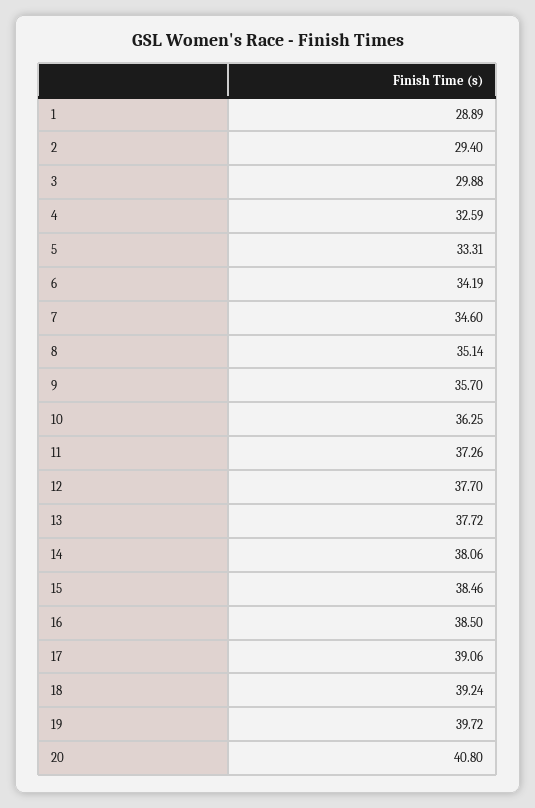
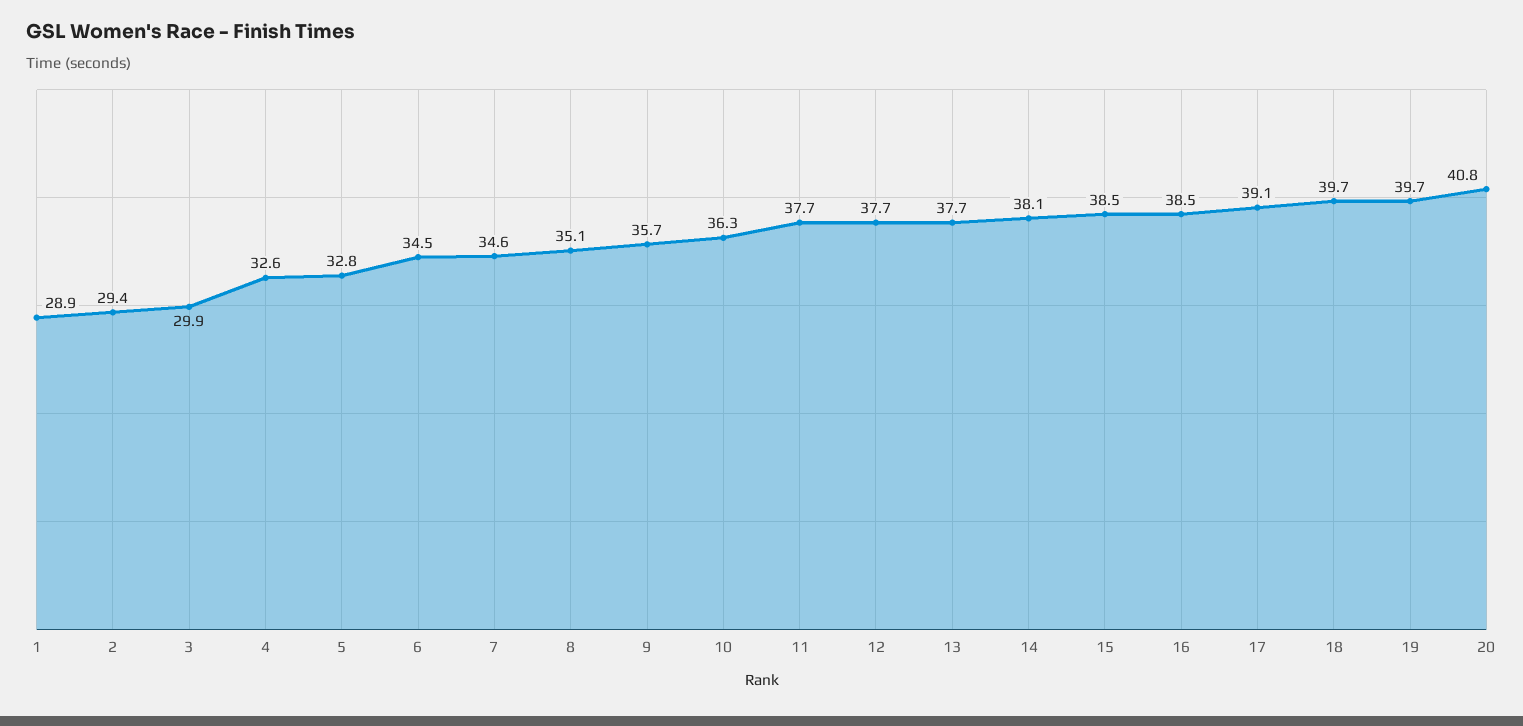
  {
    "1": 28.89,
    "2": 29.4,
    "3": 29.88,
    "4": 32.59,
-   "5": 33.31,
+   "5": 32.8,
-   "6": 34.19,
+   "6": 34.5,
    "7": 34.6,
    "8": 35.14,
    "9": 35.7,
    "10": 36.25,
-   "11": 37.26,
+   "11": 37.7,
    "12": 37.7,
    "13": 37.72,
    "14": 38.06,
    "15": 38.46,
    "16": 38.5,
    "17": 39.06,
-   "18": 39.24,
+   "18": 39.7,
    "19": 39.72,
    "20": 40.8
  }

